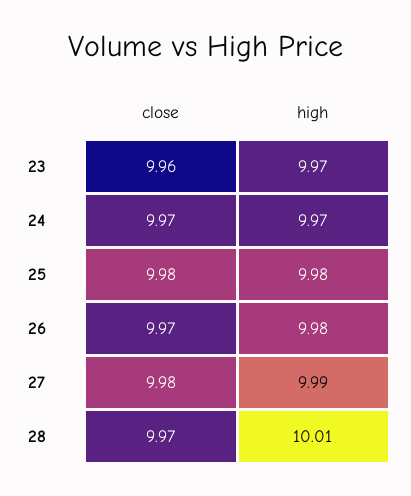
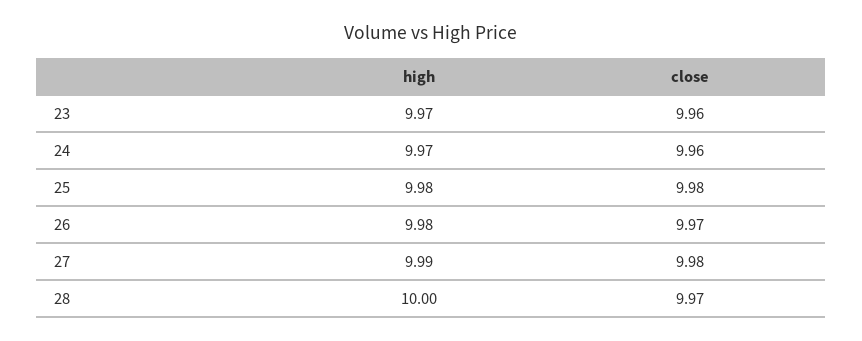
  {
    "close": {
      "23": 9.96,
-     "24": 9.97,
+     "24": 9.96,
      "25": 9.98,
      "26": 9.97,
      "27": 9.98,
      "28": 9.97
    },
    "high": {
      "23": 9.97,
      "24": 9.97,
      "25": 9.98,
      "26": 9.98,
      "27": 9.99,
-     "28": 10.01
+     "28": 10
    }
  }

